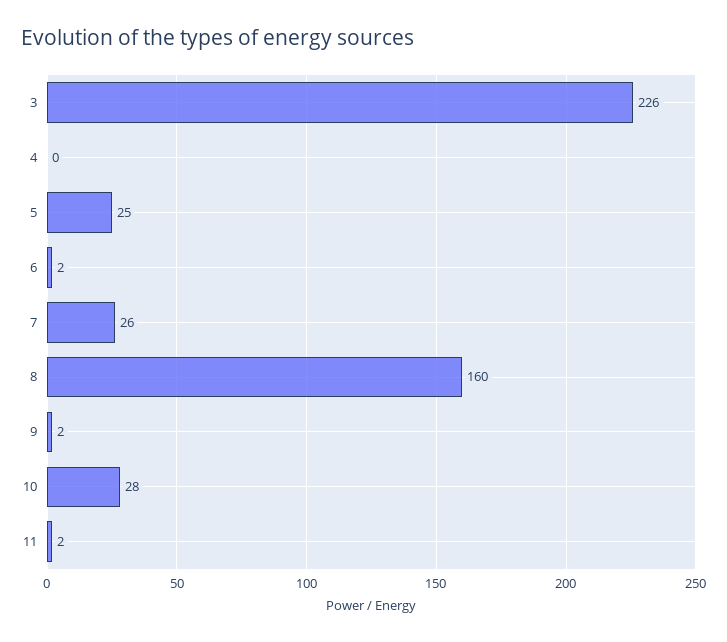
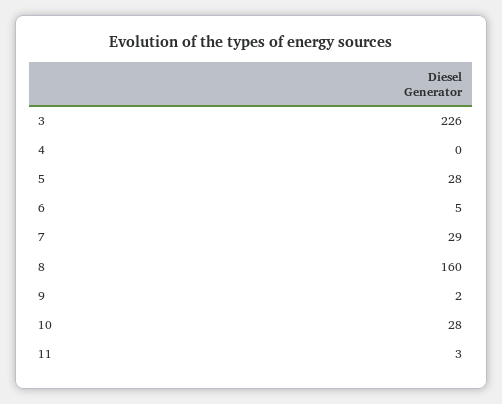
  {
    "3": 226,
    "4": 0,
-   "5": 25,
+   "5": 28,
-   "6": 2,
+   "6": 5,
-   "7": 26,
+   "7": 29,
    "8": 160,
    "9": 2,
    "10": 28,
-   "11": 2
+   "11": 3
  }

